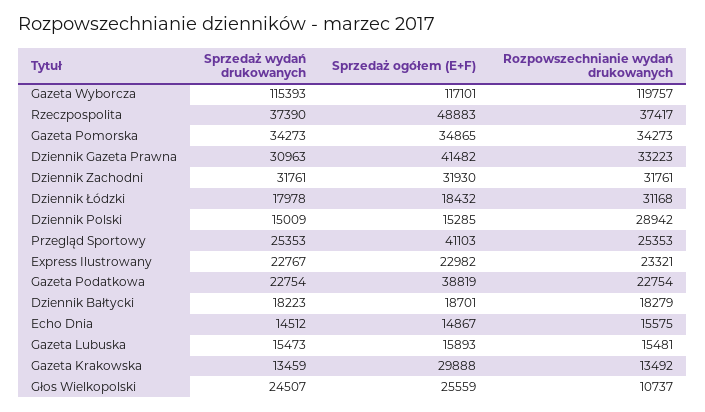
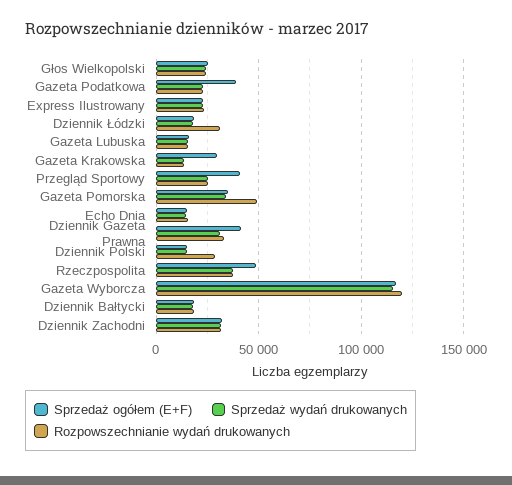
  {
    "Sprzedaż wydań drukowanych": {
      "Gazeta Wyborcza": 115393,
      "Rzeczpospolita": 37390,
      "Gazeta Pomorska": 34273,
      "Dziennik Gazeta Prawna": 30963,
      "Dziennik Zachodni": 31761,
      "Dziennik Łódzki": 17978,
      "Dziennik Polski": 15009,
      "Przegląd Sportowy": 25353,
      "Express Ilustrowany": 22767,
      "Gazeta Podatkowa": 22754,
      "Dziennik Bałtycki": 18223,
      "Echo Dnia": 14512,
      "Gazeta Lubuska": 15473,
      "Gazeta Krakowska": 13459,
      "Głos Wielkopolski": 24507
    },
    "Sprzedaż ogółem (E+F)": {
      "Gazeta Wyborcza": 117101,
      "Rzeczpospolita": 48883,
      "Gazeta Pomorska": 34865,
      "Dziennik Gazeta Prawna": 41482,
      "Dziennik Zachodni": 31930,
      "Dziennik Łódzki": 18432,
      "Dziennik Polski": 15285,
      "Przegląd Sportowy": 41103,
      "Express Ilustrowany": 22982,
      "Gazeta Podatkowa": 38819,
      "Dziennik Bałtycki": 18701,
      "Echo Dnia": 14867,
      "Gazeta Lubuska": 15893,
      "Gazeta Krakowska": 29888,
      "Głos Wielkopolski": 25559
    },
    "Rozpowszechnianie wydań drukowanych": {
      "Gazeta Wyborcza": 119757,
      "Rzeczpospolita": 37417,
-     "Gazeta Pomorska": 34273,
+     "Gazeta Pomorska": 50000,
      "Dziennik Gazeta Prawna": 33223,
      "Dziennik Zachodni": 31761,
      "Dziennik Łódzki": 31168,
      "Dziennik Polski": 28942,
      "Przegląd Sportowy": 25353,
      "Express Ilustrowany": 23321,
      "Gazeta Podatkowa": 22754,
      "Dziennik Bałtycki": 18279,
      "Echo Dnia": 15575,
      "Gazeta Lubuska": 15481,
      "Gazeta Krakowska": 13492,
-     "Głos Wielkopolski": 10737
+     "Głos Wielkopolski": 25000
    }
  }

